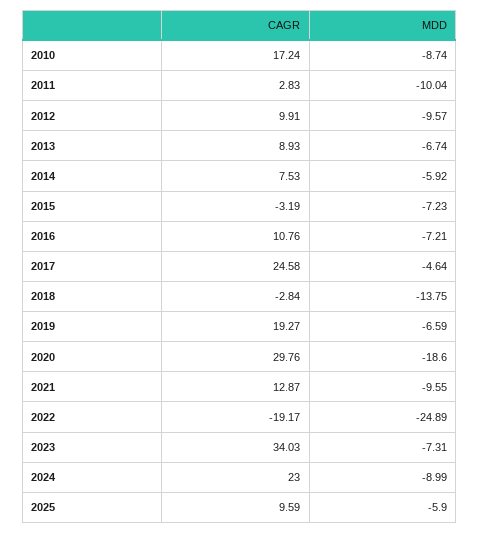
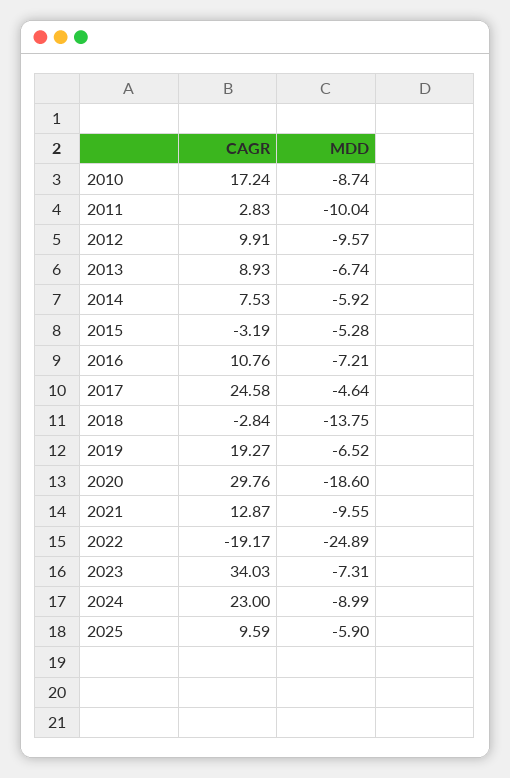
  {
    "CAGR": {
      "2010": 17.24,
      "2011": 2.83,
      "2012": 9.91,
      "2013": 8.93,
      "2014": 7.53,
      "2015": -3.19,
      "2016": 10.76,
      "2017": 24.58,
      "2018": -2.84,
      "2019": 19.27,
      "2020": 29.76,
      "2021": 12.87,
      "2022": -19.17,
      "2023": 34.03,
      "2024": 23,
      "2025": 9.59
    },
    "MDD": {
      "2010": -8.74,
      "2011": -10.04,
      "2012": -9.57,
      "2013": -6.74,
      "2014": -5.92,
-     "2015": -7.23,
+     "2015": -5.28,
      "2016": -7.21,
      "2017": -4.64,
      "2018": -13.75,
-     "2019": -6.59,
+     "2019": -6.52,
      "2020": -18.6,
      "2021": -9.55,
      "2022": -24.89,
      "2023": -7.31,
      "2024": -8.99,
      "2025": -5.9
    }
  }

